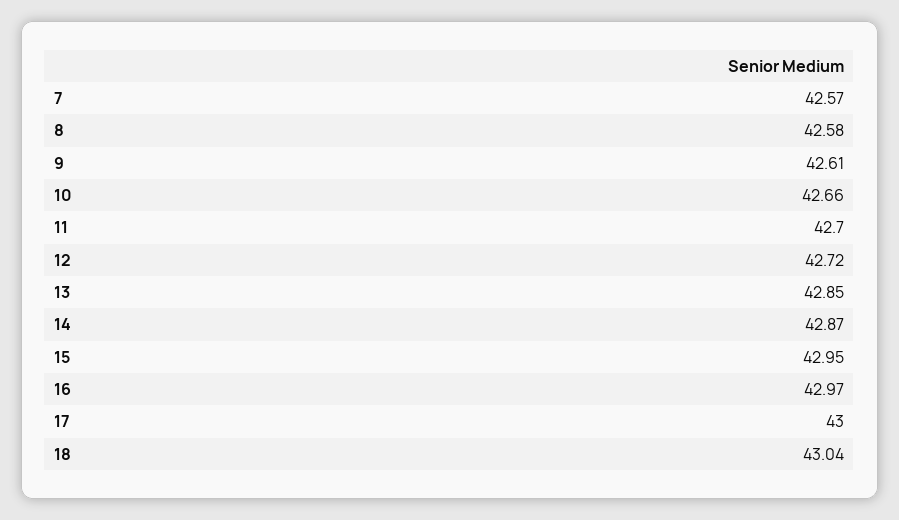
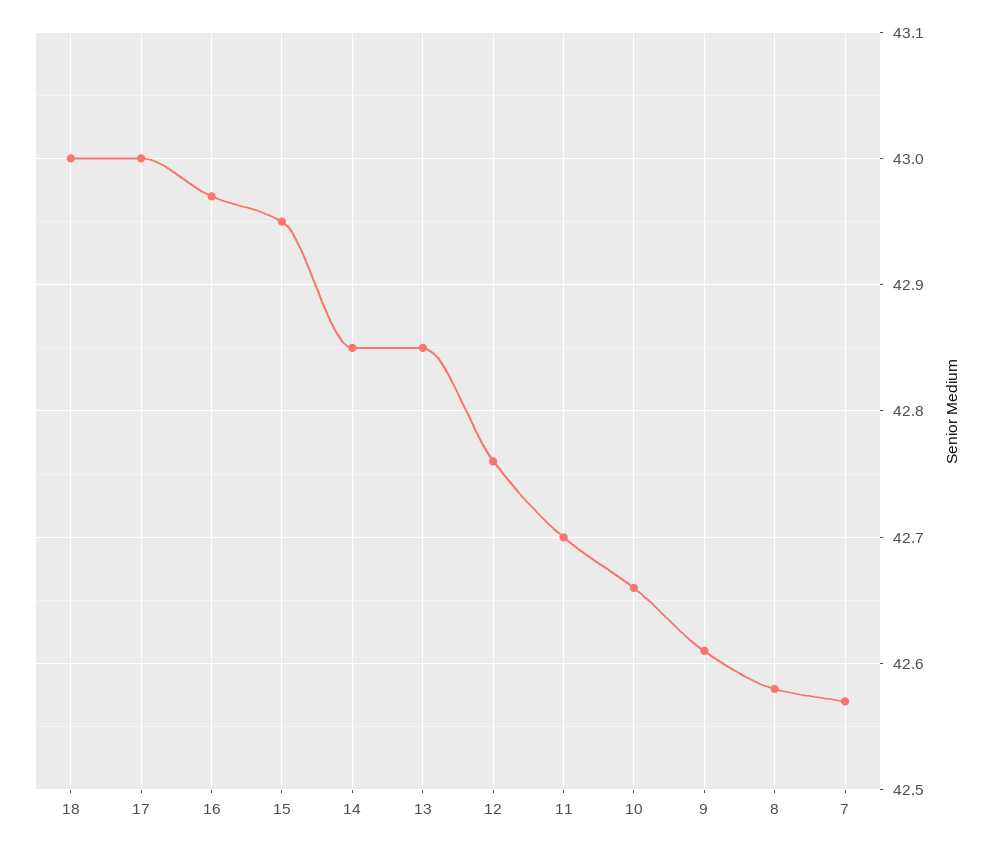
  {
    "7": 42.57,
    "8": 42.58,
    "9": 42.61,
    "10": 42.66,
    "11": 42.7,
-   "12": 42.72,
+   "12": 42.76,
    "13": 42.85,
-   "14": 42.87,
+   "14": 42.85,
    "15": 42.95,
    "16": 42.97,
    "17": 43,
-   "18": 43.04
+   "18": 43
  }

